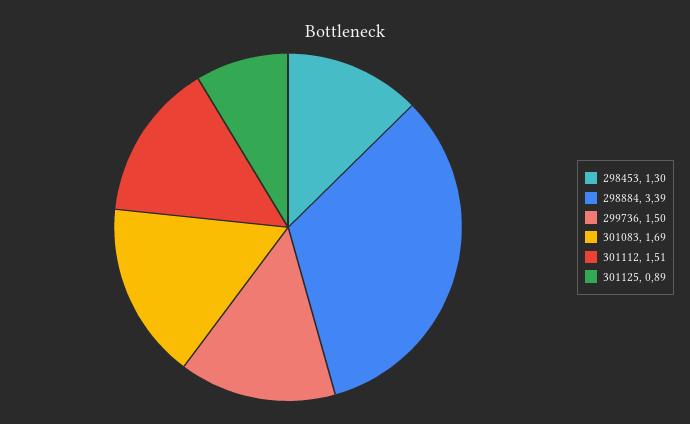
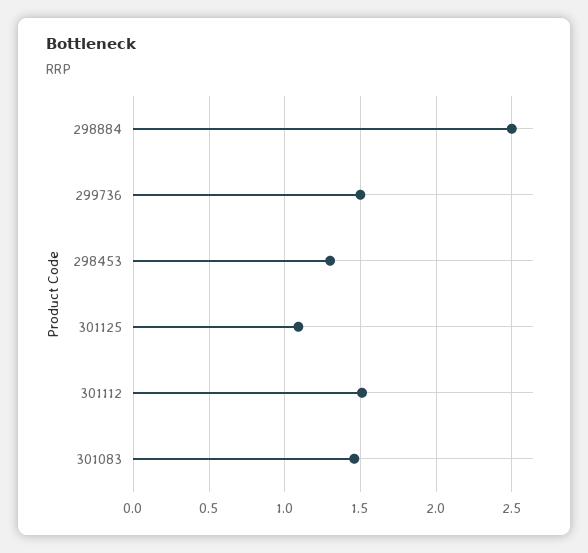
  {
    "298453": 1.3,
-   "298884": 3.39,
+   "298884": 2.5,
    "299736": 1.5,
-   "301083": 1.69,
+   "301083": 1.45,
    "301112": 1.51,
-   "301125": 0.89
+   "301125": 1.1
  }

